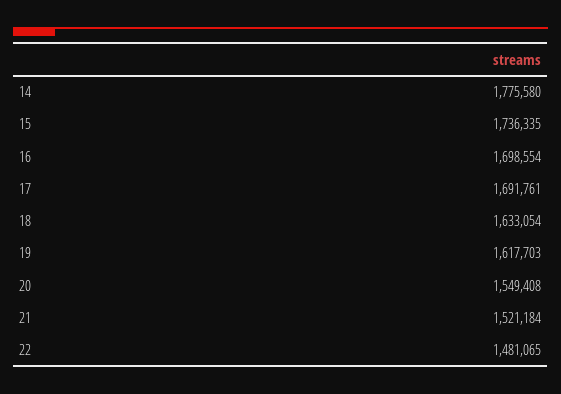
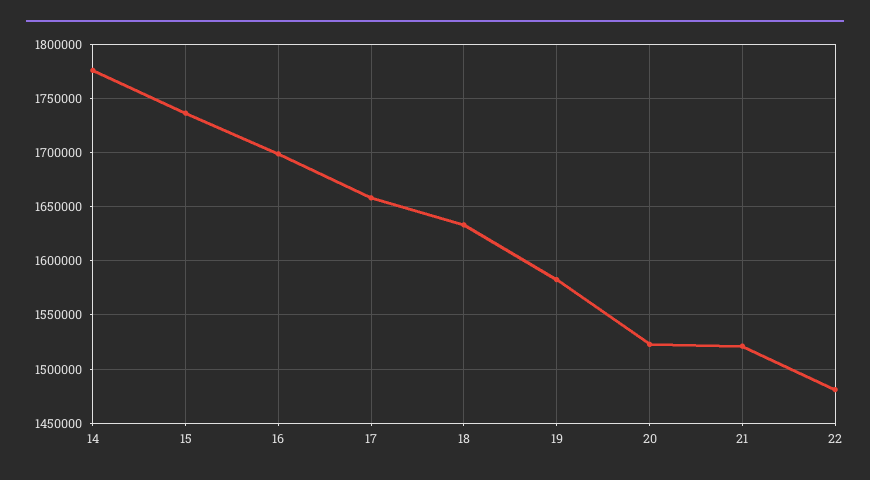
  {
    "14": 1775580,
    "15": 1736335,
    "16": 1698554,
-   "17": 1691761,
+   "17": 1660000,
    "18": 1633054,
-   "19": 1617703,
+   "19": 1580000,
-   "20": 1549408,
+   "20": 1520000,
    "21": 1521184,
    "22": 1481065
  }

